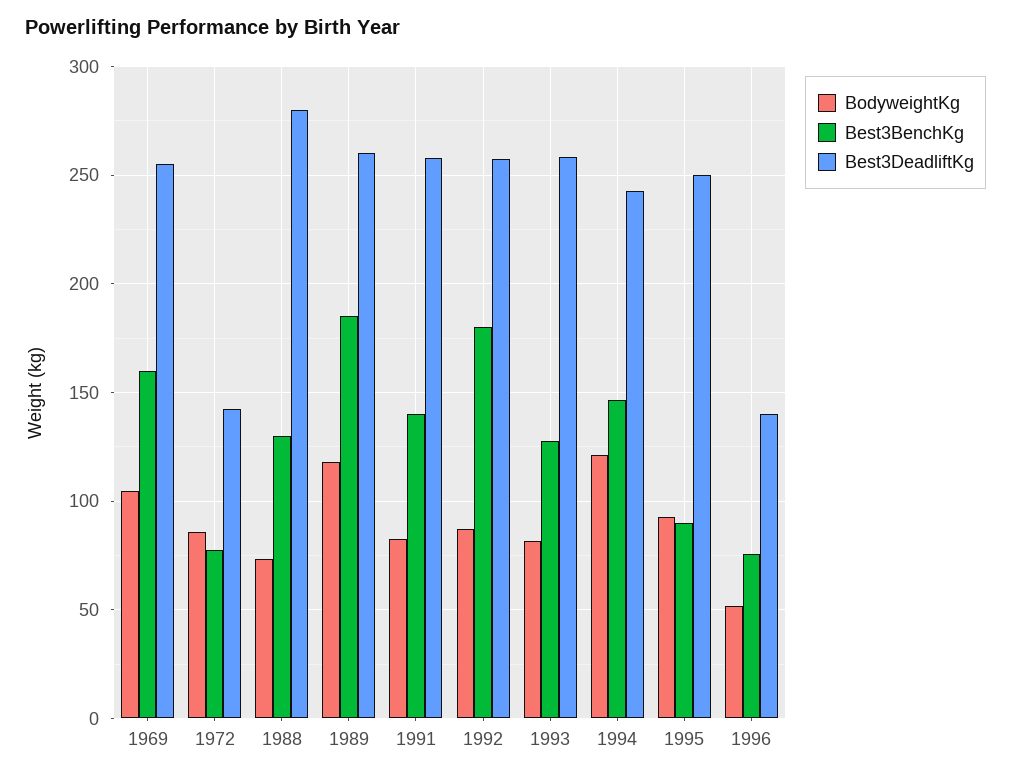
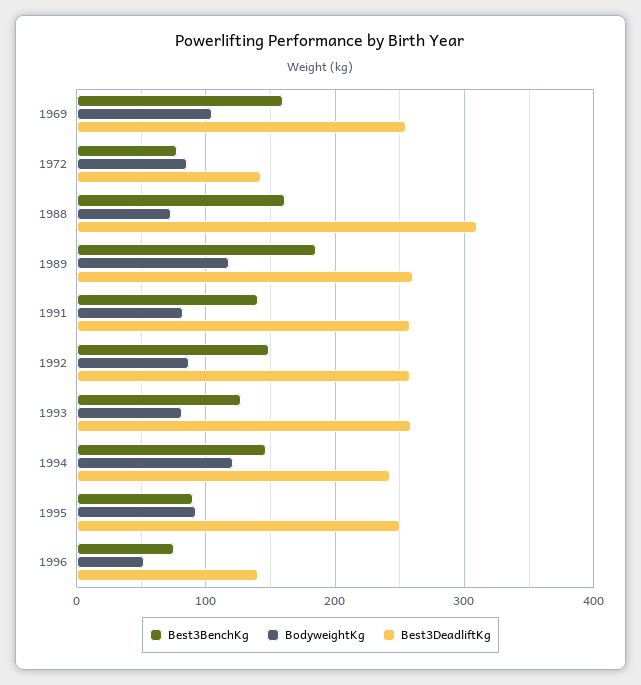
  {
    "BodyweightKg": {
      "1969": 105,
      "1972": 85,
      "1988": 75,
      "1989": 120,
      "1991": 80,
      "1992": 85,
      "1993": 80,
      "1994": 120,
      "1995": 90,
      "1996": 50
    },
    "Best3BenchKg": {
      "1969": 160,
      "1972": 80,
-     "1988": 130,
+     "1988": 160,
      "1989": 185,
      "1991": 140,
-     "1992": 180,
+     "1992": 150,
      "1993": 130,
      "1994": 145,
      "1995": 90,
      "1996": 75
    },
    "Best3DeadliftKg": {
      "1969": 255,
      "1972": 145,
-     "1988": 280,
+     "1988": 310,
      "1989": 260,
      "1991": 260,
      "1992": 260,
      "1993": 260,
      "1994": 245,
      "1995": 250,
      "1996": 140
    }
  }

